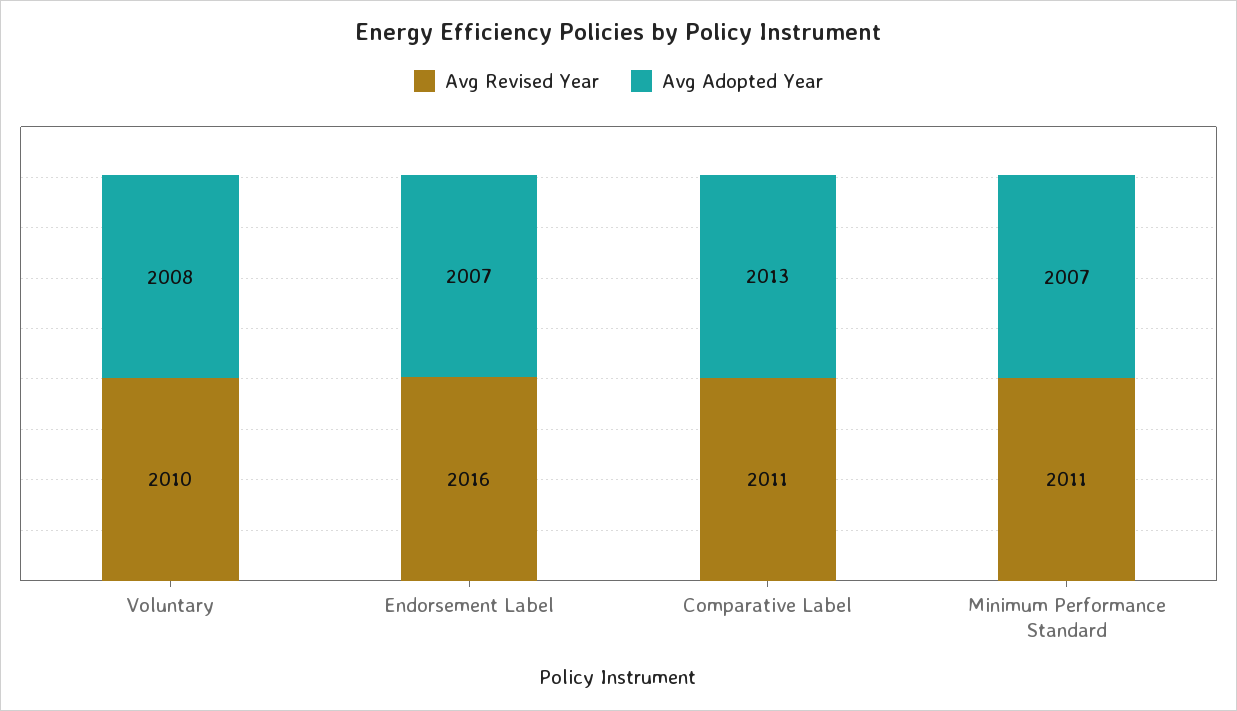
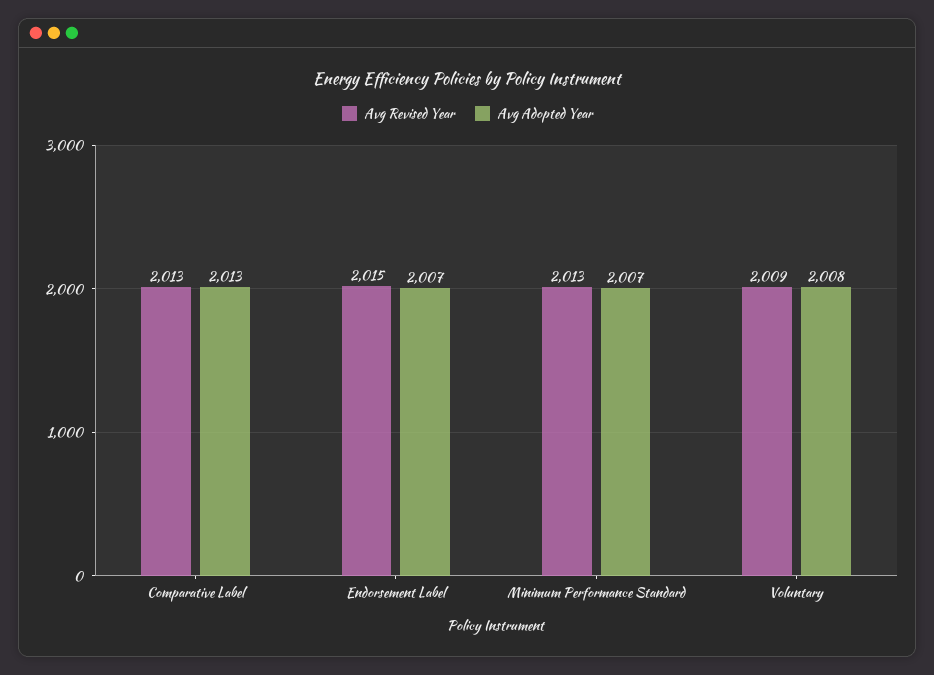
  {
    "Avg Revised Year": {
-     "Voluntary": 2010,
+     "Voluntary": 2009,
-     "Endorsement Label": 2016,
+     "Endorsement Label": 2015,
-     "Comparative Label": 2011,
+     "Comparative Label": 2013,
-     "Minimum Performance Standard": 2011
+     "Minimum Performance Standard": 2013
    },
    "Avg Adopted Year": {
      "Voluntary": 2008,
      "Endorsement Label": 2007,
      "Comparative Label": 2013,
      "Minimum Performance Standard": 2007
    }
  }

